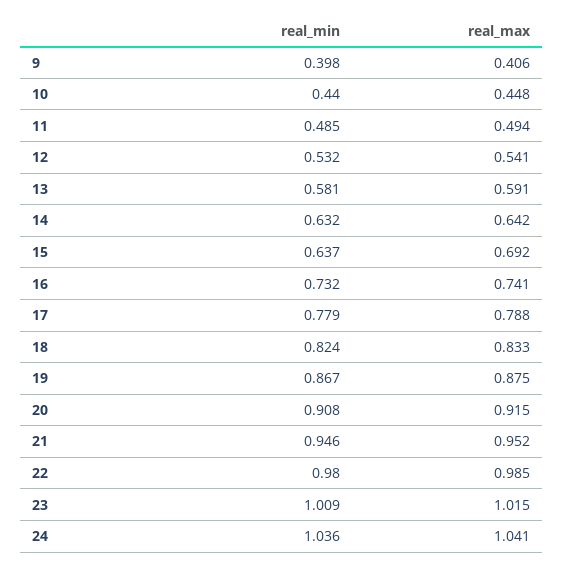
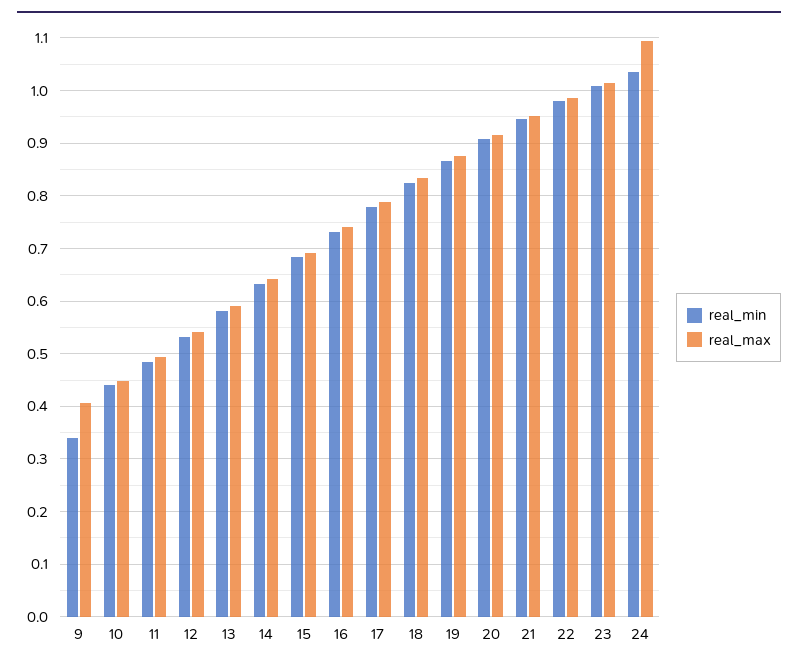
  {
    "real_min": {
-     "9": 0.398,
+     "9": 0.34,
      "10": 0.44,
      "11": 0.485,
      "12": 0.532,
      "13": 0.581,
      "14": 0.632,
-     "15": 0.637,
+     "15": 0.68,
      "16": 0.732,
      "17": 0.779,
      "18": 0.824,
      "19": 0.867,
      "20": 0.908,
      "21": 0.946,
      "22": 0.98,
      "23": 1.009,
      "24": 1.036
    },
    "real_max": {
      "9": 0.406,
      "10": 0.448,
      "11": 0.494,
      "12": 0.541,
      "13": 0.591,
      "14": 0.642,
      "15": 0.692,
      "16": 0.741,
      "17": 0.788,
      "18": 0.833,
      "19": 0.875,
      "20": 0.915,
      "21": 0.952,
      "22": 0.985,
      "23": 1.015,
-     "24": 1.041
+     "24": 1.1
    }
  }

